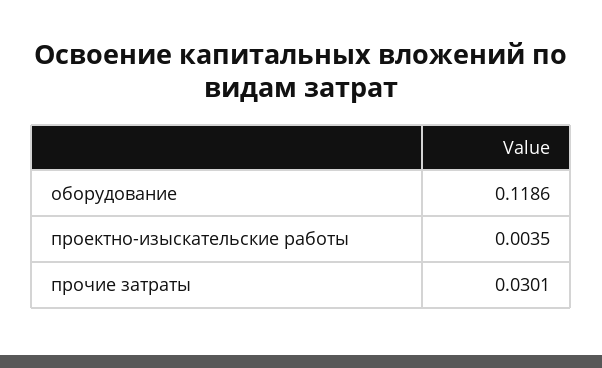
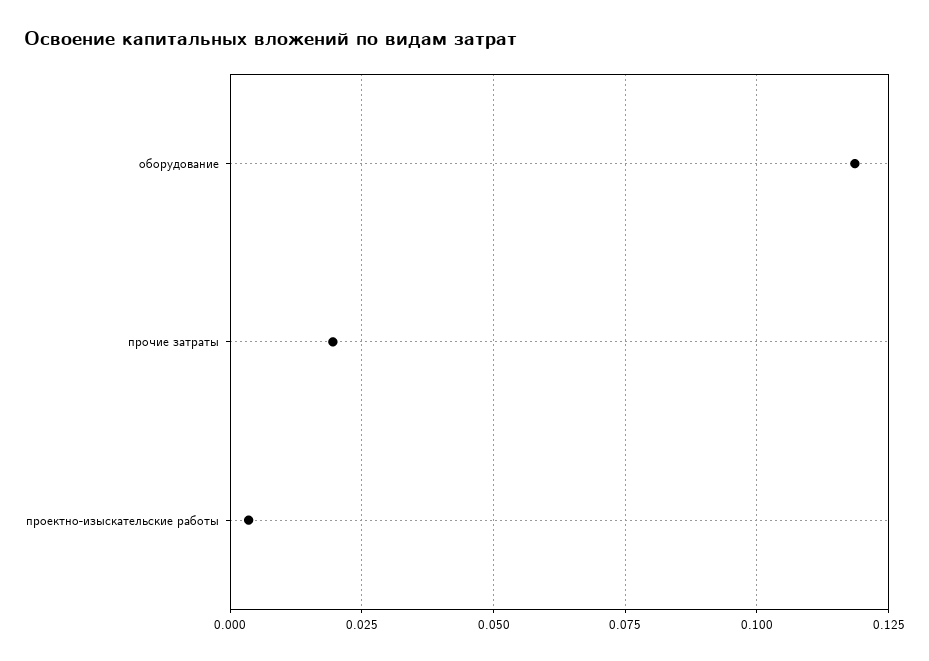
  {
    "оборудование": 0.1186,
    "проектно-изыскательские работы": 0.0035,
-   "прочие затраты": 0.0301
+   "прочие затраты": 0.02
  }

